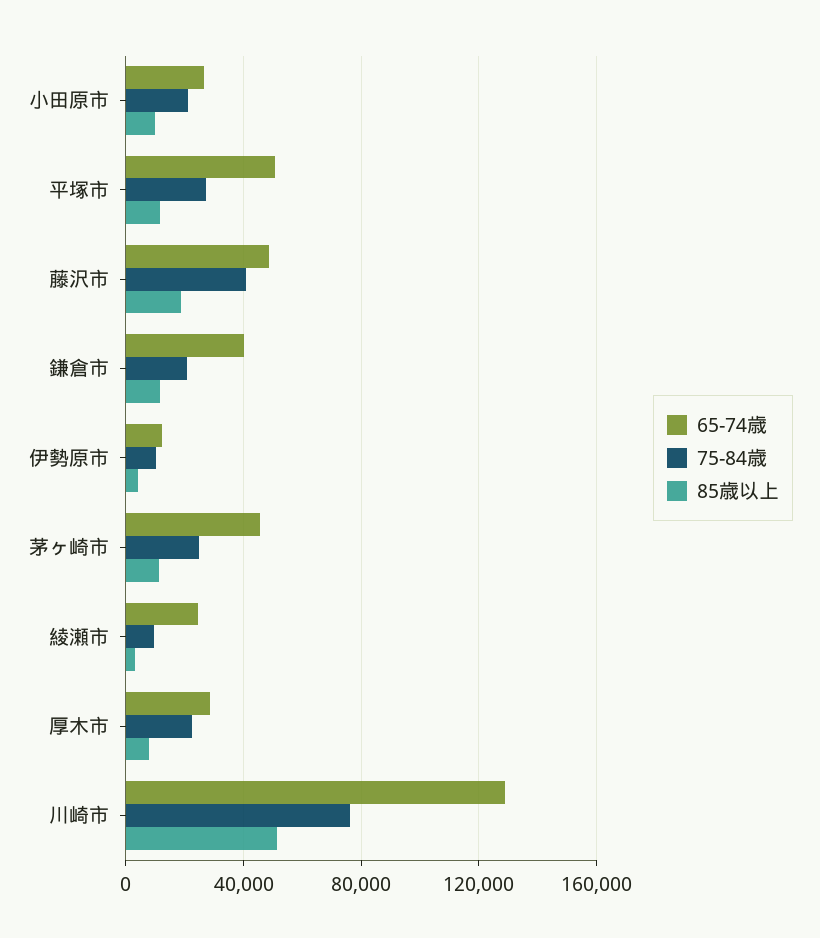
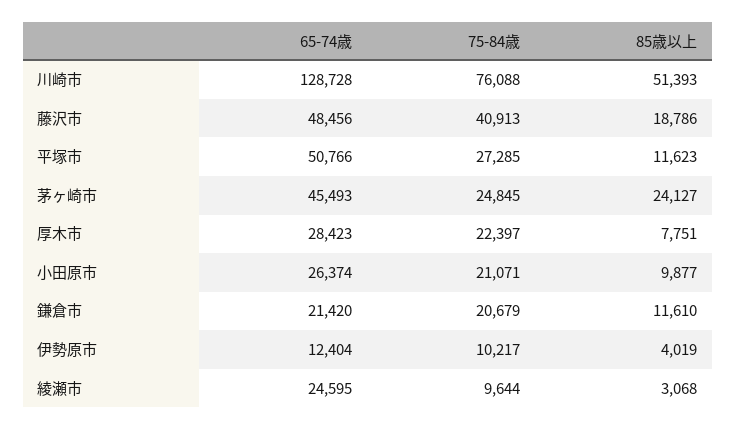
  {
    "65-74歳": {
      "小田原市": 26374,
      "平塚市": 50766,
      "藤沢市": 48456,
-     "鎌倉市": 40000,
+     "鎌倉市": 21420,
      "伊勢原市": 12404,
      "茅ヶ崎市": 45493,
      "綾瀬市": 24595,
      "厚木市": 28423,
      "川崎市": 128728
    },
    "75-84歳": {
      "小田原市": 21071,
      "平塚市": 27285,
      "藤沢市": 40913,
      "鎌倉市": 20679,
      "伊勢原市": 10217,
      "茅ヶ崎市": 24845,
      "綾瀬市": 9644,
      "厚木市": 22397,
      "川崎市": 76088
    },
    "85歳以上": {
      "小田原市": 9877,
      "平塚市": 11623,
      "藤沢市": 18786,
      "鎌倉市": 11610,
      "伊勢原市": 4019,
-     "茅ヶ崎市": 10000,
+     "茅ヶ崎市": 24127,
      "綾瀬市": 3068,
      "厚木市": 7751,
      "川崎市": 51393
    }
  }

